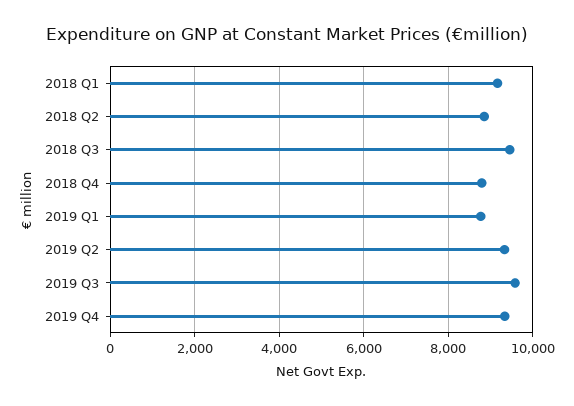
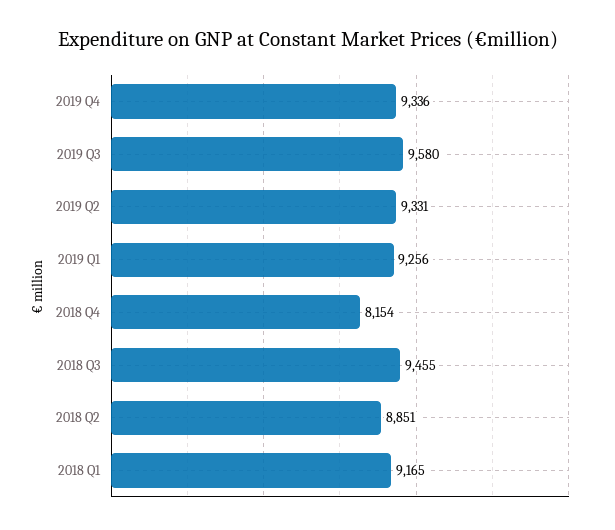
  {
    "2018 Q1": 9165,
    "2018 Q2": 8851,
    "2018 Q3": 9455,
-   "2018 Q4": 8800,
+   "2018 Q4": 8154,
-   "2019 Q1": 8800,
+   "2019 Q1": 9256,
    "2019 Q2": 9331,
    "2019 Q3": 9580,
    "2019 Q4": 9336
  }

